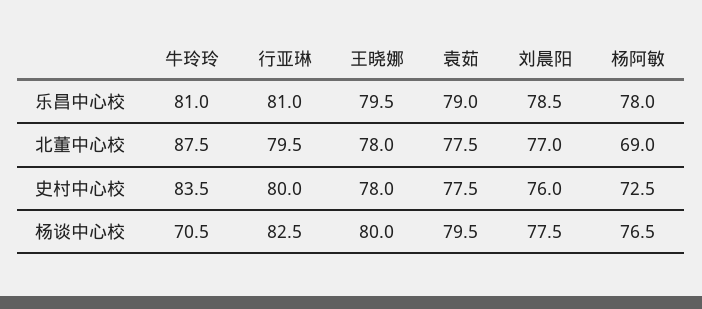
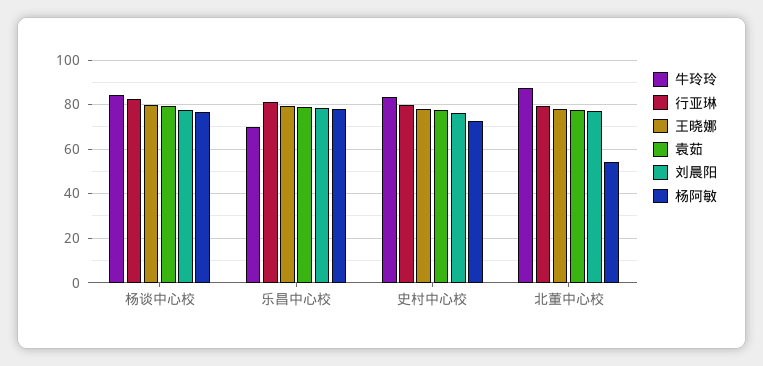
  {
    "牛玲玲": {
-     "乐昌中心校": 81,
+     "乐昌中心校": 70,
      "北董中心校": 87.5,
      "史村中心校": 83.5,
-     "杨谈中心校": 70.5
+     "杨谈中心校": 85
    },
    "行亚琳": {
      "乐昌中心校": 81,
      "北董中心校": 79.5,
      "史村中心校": 80,
      "杨谈中心校": 82.5
    },
    "王晓娜": {
      "乐昌中心校": 79.5,
      "北董中心校": 78,
      "史村中心校": 78,
      "杨谈中心校": 80
    },
    "袁茹": {
      "乐昌中心校": 79,
      "北董中心校": 77.5,
      "史村中心校": 77.5,
      "杨谈中心校": 79.5
    },
    "刘晨阳": {
      "乐昌中心校": 78.5,
      "北董中心校": 77,
      "史村中心校": 76,
      "杨谈中心校": 77.5
    },
    "杨阿敏": {
      "乐昌中心校": 78,
-     "北董中心校": 69,
+     "北董中心校": 55,
      "史村中心校": 72.5,
      "杨谈中心校": 76.5
    }
  }

